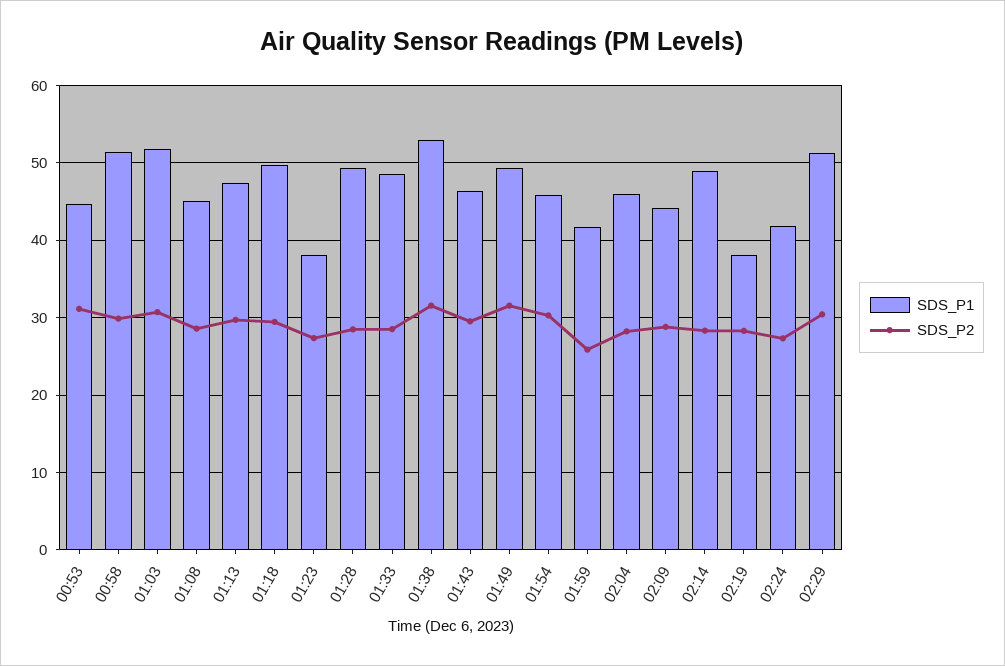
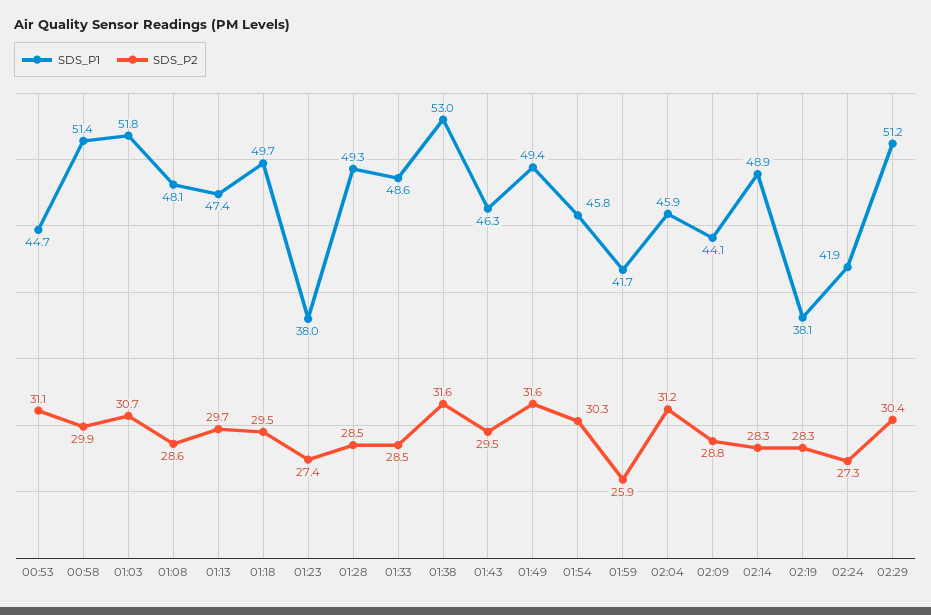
  {
    "SDS_P1": {
      "00:53": 44.7,
      "00:58": 51.4,
      "01:03": 51.8,
-     "01:08": 45,
+     "01:08": 48.1,
      "01:13": 47.4,
      "01:18": 49.7,
      "01:23": 38,
      "01:28": 49.3,
      "01:33": 48.6,
      "01:38": 53,
      "01:43": 46.3,
      "01:49": 49.4,
      "01:54": 45.8,
      "01:59": 41.7,
      "02:04": 45.9,
      "02:09": 44.1,
      "02:14": 48.9,
      "02:19": 38.1,
      "02:24": 41.9,
      "02:29": 51.2
    },
    "SDS_P2": {
      "00:53": 31.1,
      "00:58": 29.9,
      "01:03": 30.7,
      "01:08": 28.6,
      "01:13": 29.7,
      "01:18": 29.5,
      "01:23": 27.4,
      "01:28": 28.5,
      "01:33": 28.5,
      "01:38": 31.6,
      "01:43": 29.5,
      "01:49": 31.6,
      "01:54": 30.3,
      "01:59": 25.9,
-     "02:04": 28,
+     "02:04": 31.2,
      "02:09": 28.8,
      "02:14": 28.3,
      "02:19": 28.3,
      "02:24": 27.3,
      "02:29": 30.4
    }
  }

